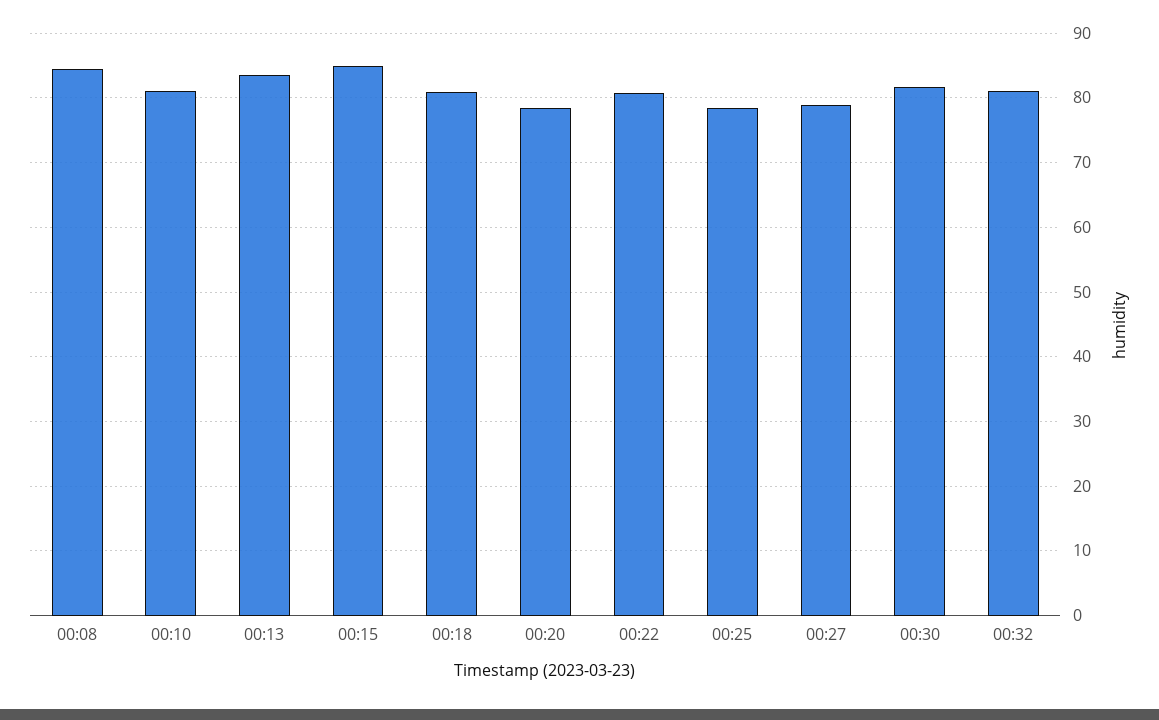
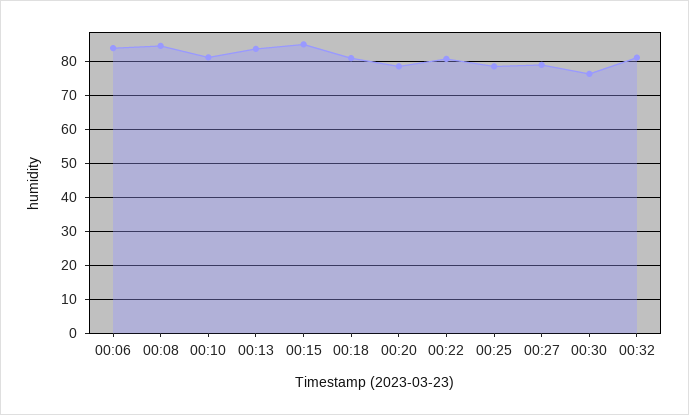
  {
    "00:08": 85,
    "00:10": 81,
    "00:13": 84,
    "00:15": 85,
    "00:18": 81,
    "00:20": 79,
    "00:22": 81,
    "00:25": 78,
    "00:27": 79,
-   "00:30": 82,
+   "00:30": 76,
-   "00:32": 81
+   "00:32": 81,
+   "00:06": 84
  }

